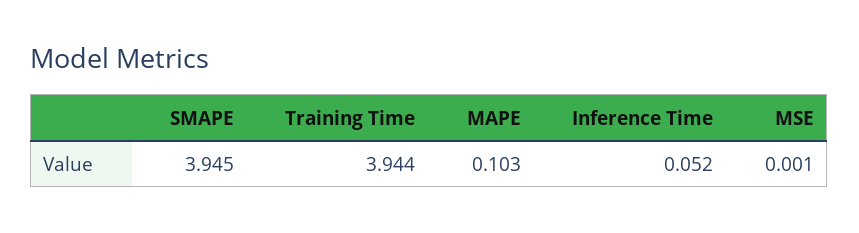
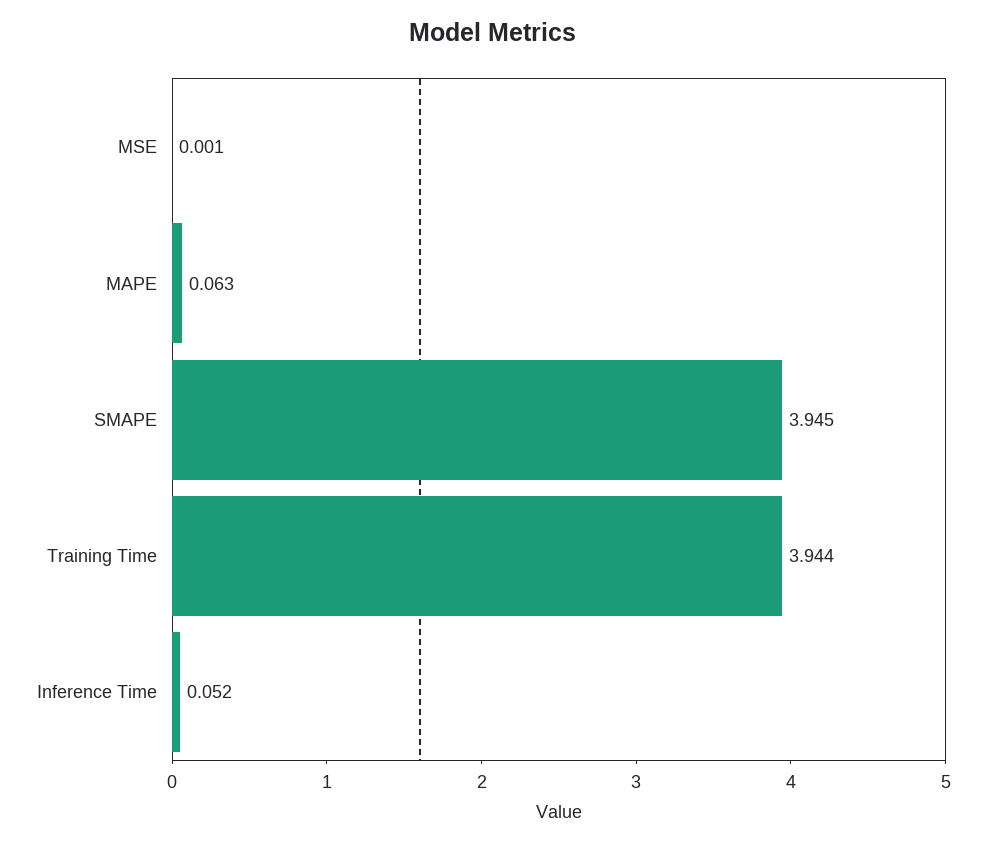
  {
    "SMAPE": 3.945,
    "Training Time": 3.944,
-   "MAPE": 0.103,
+   "MAPE": 0.063,
    "Inference Time": 0.052,
    "MSE": 0.001
  }

